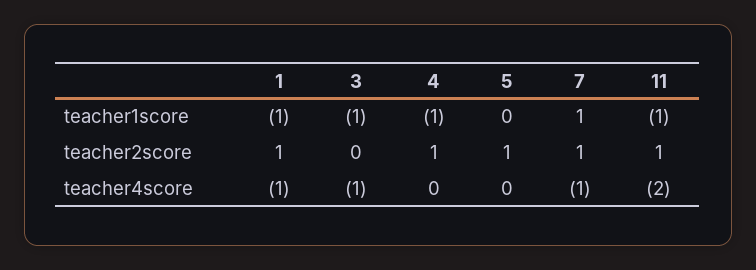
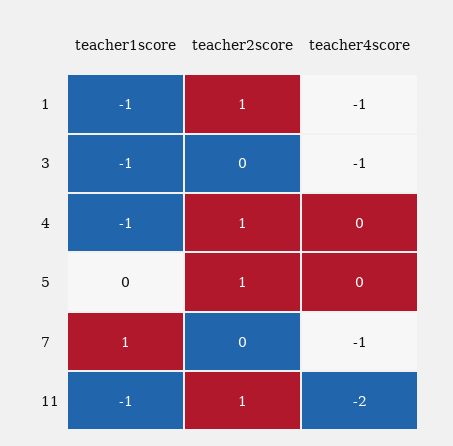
  {
    "1": {
      "teacher1score": -1,
      "teacher2score": 1,
      "teacher4score": -1
    },
    "3": {
      "teacher1score": -1,
      "teacher2score": 0,
      "teacher4score": -1
    },
    "4": {
      "teacher1score": -1,
      "teacher2score": 1,
      "teacher4score": 0
    },
    "5": {
      "teacher1score": 0,
      "teacher2score": 1,
      "teacher4score": 0
    },
    "7": {
      "teacher1score": 1,
-     "teacher2score": 1,
+     "teacher2score": 0,
      "teacher4score": -1
    },
    "11": {
      "teacher1score": -1,
      "teacher2score": 1,
      "teacher4score": -2
    }
  }

